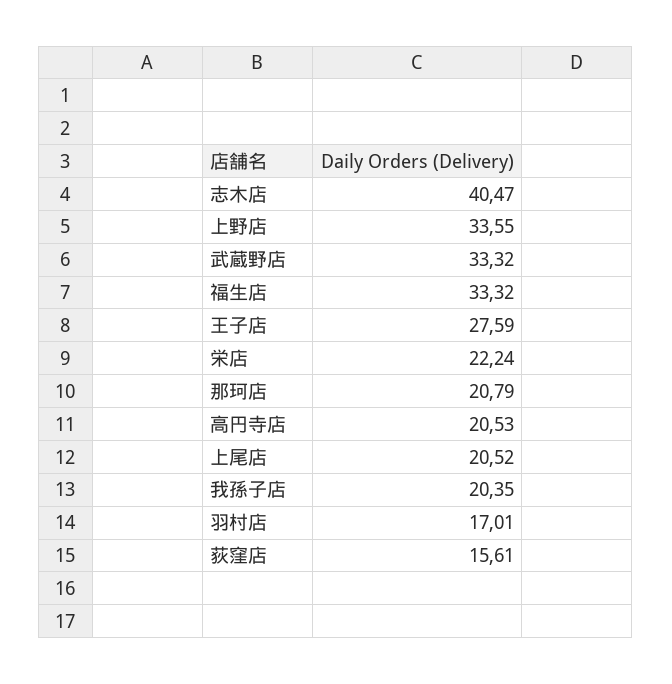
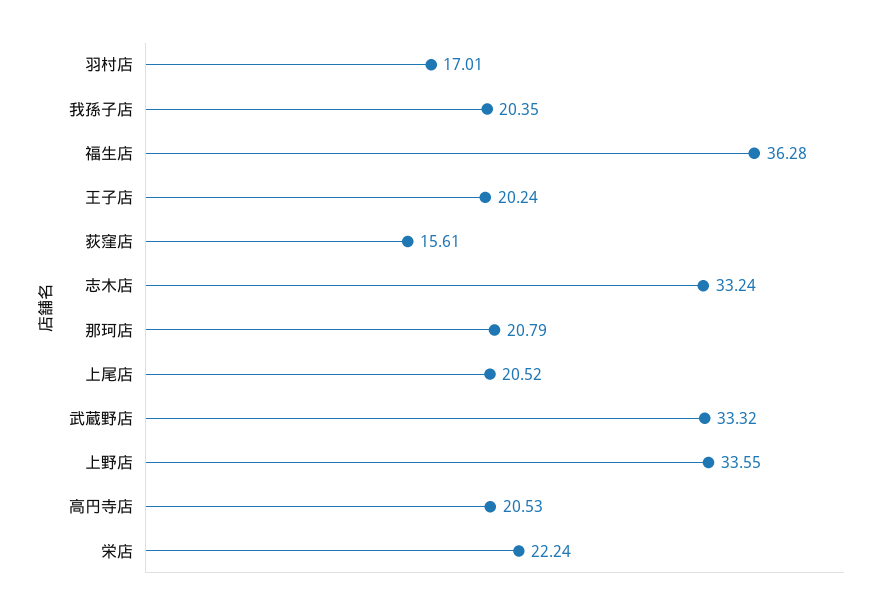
  {
-   "志木店": 40.47,
+   "志木店": 33.24,
    "上野店": 33.55,
    "武蔵野店": 33.32,
-   "福生店": 33.32,
+   "福生店": 36.28,
-   "王子店": 27.59,
+   "王子店": 20.24,
    "栄店": 22.24,
    "那珂店": 20.79,
    "高円寺店": 20.53,
    "上尾店": 20.52,
    "我孫子店": 20.35,
    "羽村店": 17.01,
    "荻窪店": 15.61
  }

